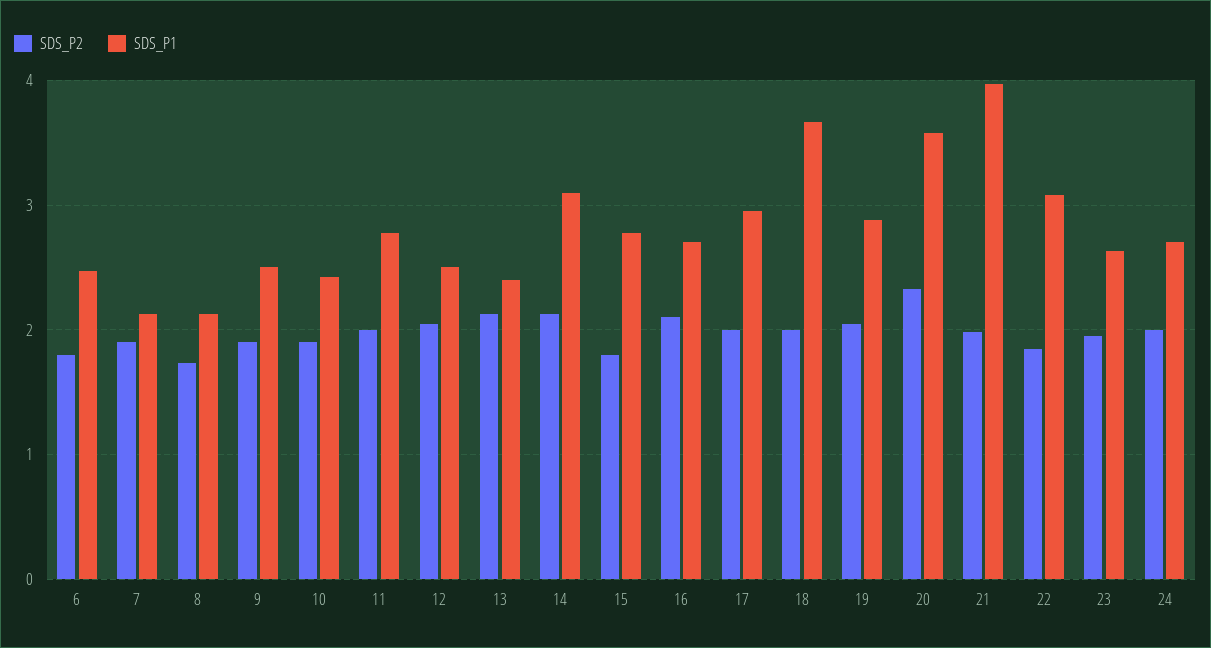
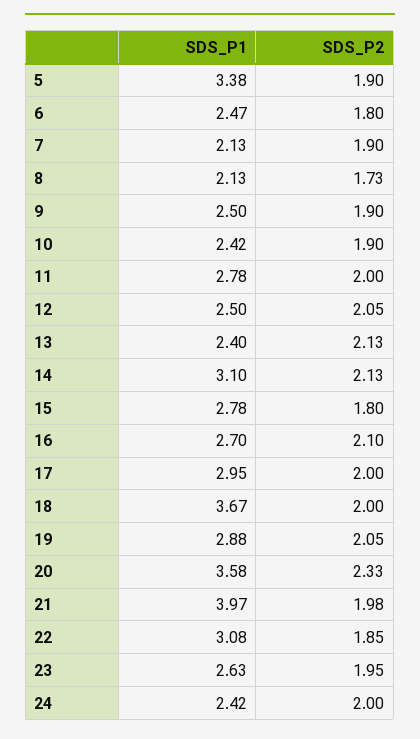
  {
    "SDS_P2": {
      "6": 1.8,
      "7": 1.9,
      "8": 1.73,
      "9": 1.9,
      "10": 1.9,
      "11": 2,
      "12": 2.05,
      "13": 2.13,
      "14": 2.13,
      "15": 1.8,
      "16": 2.1,
      "17": 2,
      "18": 2,
      "19": 2.05,
      "20": 2.33,
      "21": 1.98,
      "22": 1.85,
      "23": 1.95,
-     "24": 2
+     "24": 2,
+     "5": 1.9
    },
    "SDS_P1": {
      "6": 2.47,
      "7": 2.13,
      "8": 2.13,
      "9": 2.5,
      "10": 2.42,
      "11": 2.78,
      "12": 2.5,
      "13": 2.4,
      "14": 3.1,
      "15": 2.78,
      "16": 2.7,
      "17": 2.95,
      "18": 3.67,
      "19": 2.88,
      "20": 3.58,
      "21": 3.97,
      "22": 3.08,
      "23": 2.63,
-     "24": 2.7
+     "24": 2.42,
+     "5": 3.38
    }
  }

